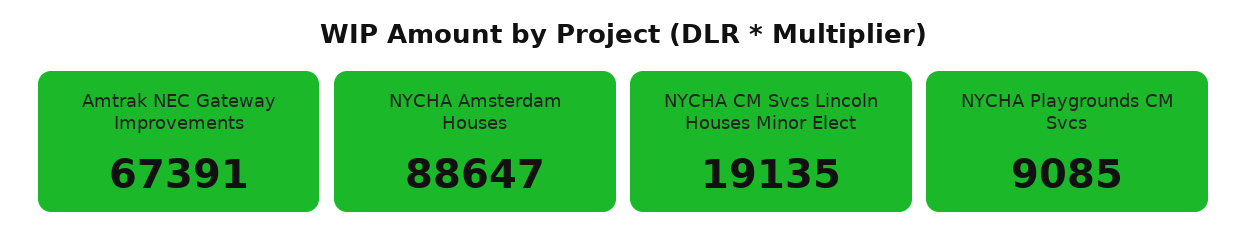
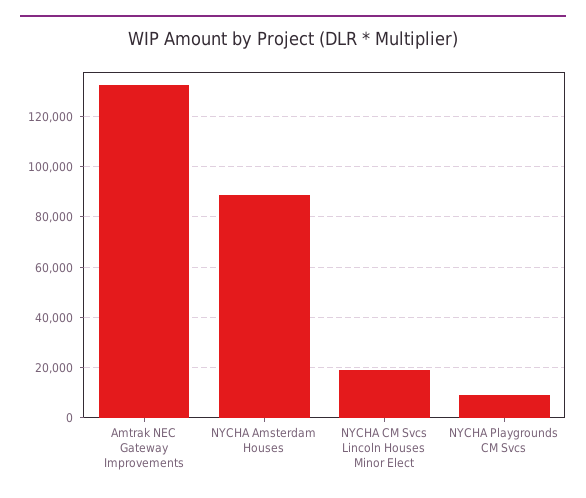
  {
-   "Amtrak NEC Gateway Improvements": 67391,
+   "Amtrak NEC Gateway Improvements": 132500,
    "NYCHA Amsterdam Houses": 88647,
    "NYCHA CM Svcs Lincoln Houses Minor Elect": 19135,
    "NYCHA Playgrounds CM Svcs": 9085
  }

